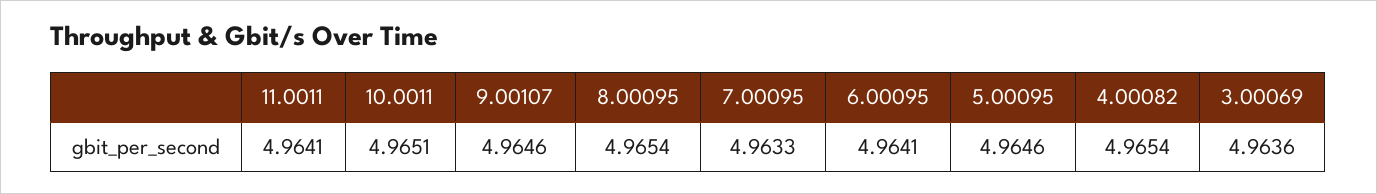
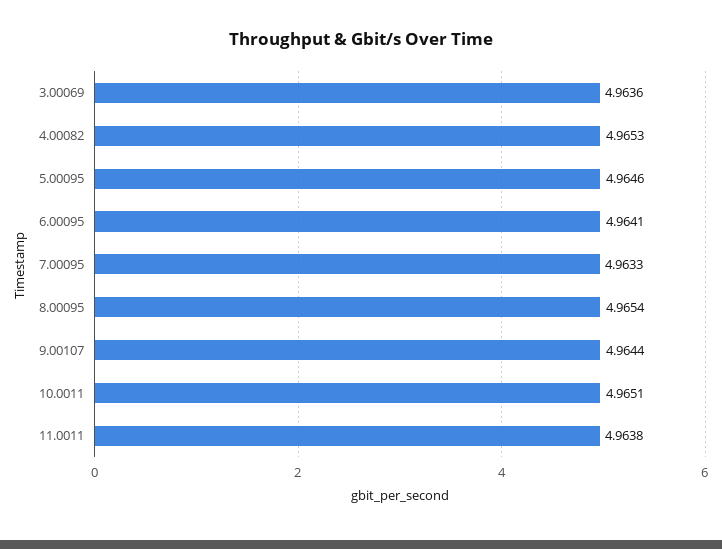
  {
-   "11.0011": 4.9641,
+   "11.0011": 4.9638,
    "10.0011": 4.9651,
-   "9.00107": 4.9646,
+   "9.00107": 4.9644,
    "8.00095": 4.9654,
    "7.00095": 4.9633,
    "6.00095": 4.9641,
    "5.00095": 4.9646,
-   "4.00082": 4.9654,
+   "4.00082": 4.9653,
    "3.00069": 4.9636
  }

